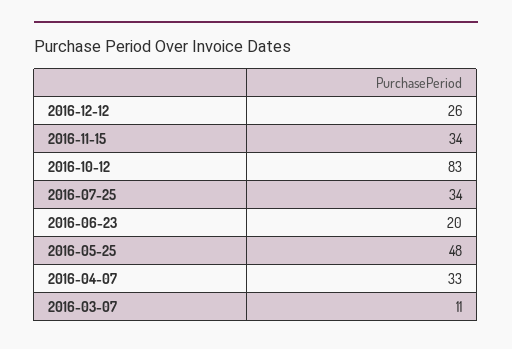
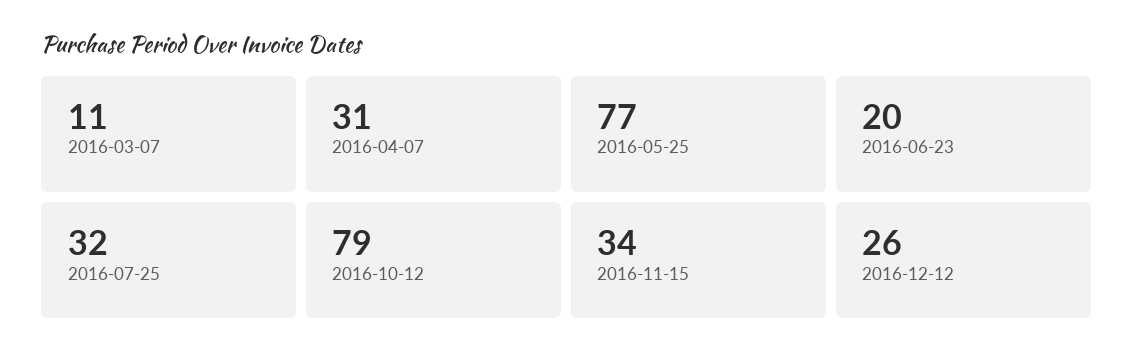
  {
    "2016-12-12": 26,
    "2016-11-15": 34,
-   "2016-10-12": 83,
+   "2016-10-12": 79,
-   "2016-07-25": 34,
+   "2016-07-25": 32,
    "2016-06-23": 20,
-   "2016-05-25": 48,
+   "2016-05-25": 77,
-   "2016-04-07": 33,
+   "2016-04-07": 31,
    "2016-03-07": 11
  }

